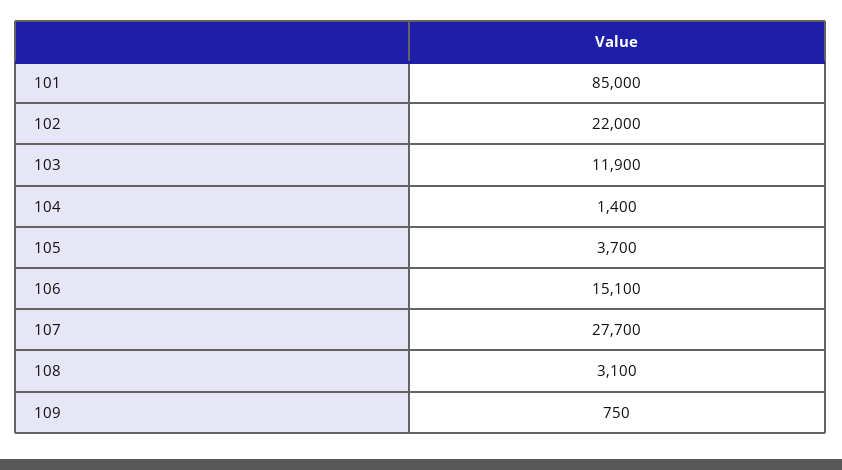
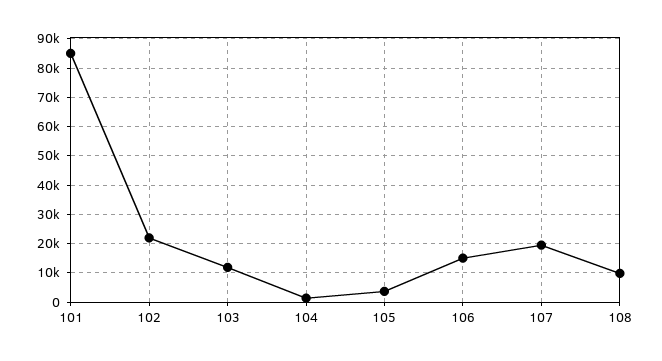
  {
    "101": 85000,
    "102": 22000,
    "103": 11900,
    "104": 1400,
    "105": 3700,
    "106": 15100,
-   "107": 27700,
+   "107": 20000,
-   "108": 3100,
+   "108": 10000
-   "109": 750
  }

